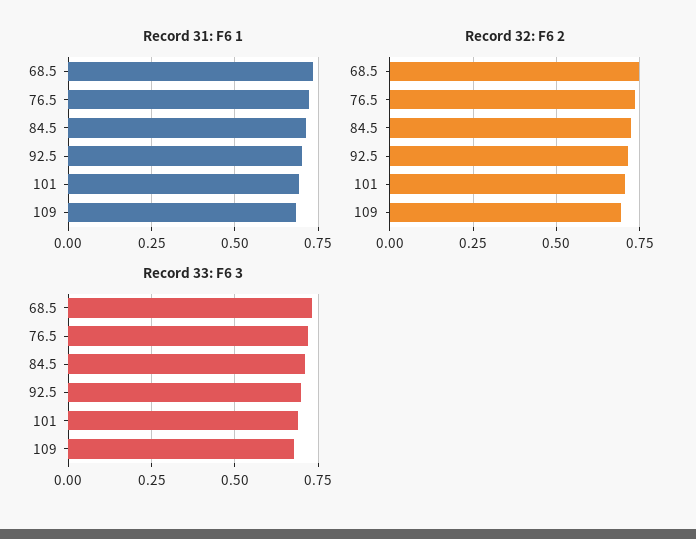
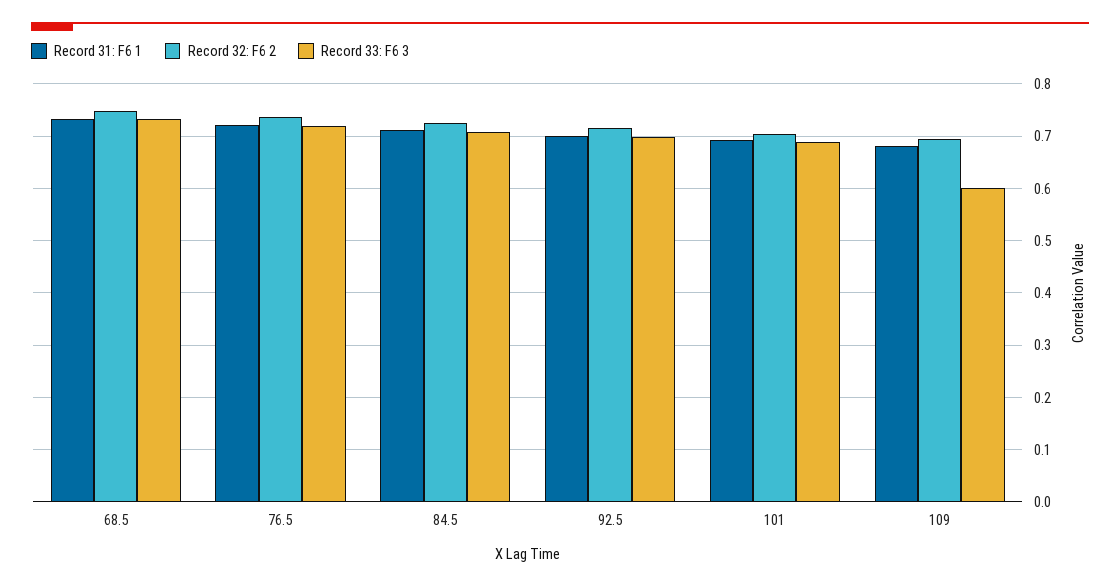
  {
    "Record 31: F6 1": {
      "68.5": 0.74,
      "76.5": 0.72,
      "84.5": 0.72,
      "92.5": 0.7,
      "101": 0.7,
      "109": 0.68
    },
    "Record 32: F6 2": {
      "68.5": 0.74,
      "76.5": 0.74,
      "84.5": 0.72,
      "92.5": 0.72,
      "101": 0.7,
      "109": 0.7
    },
    "Record 33: F6 3": {
      "68.5": 0.74,
      "76.5": 0.72,
      "84.5": 0.7,
      "92.5": 0.7,
      "101": 0.68,
-     "109": 0.675
+     "109": 0.6
    }
  }

